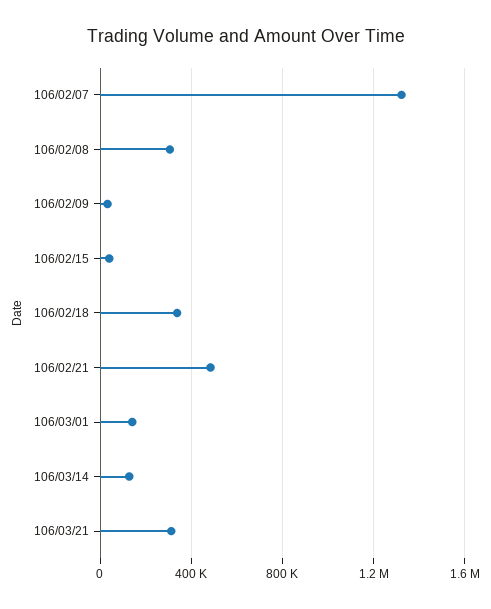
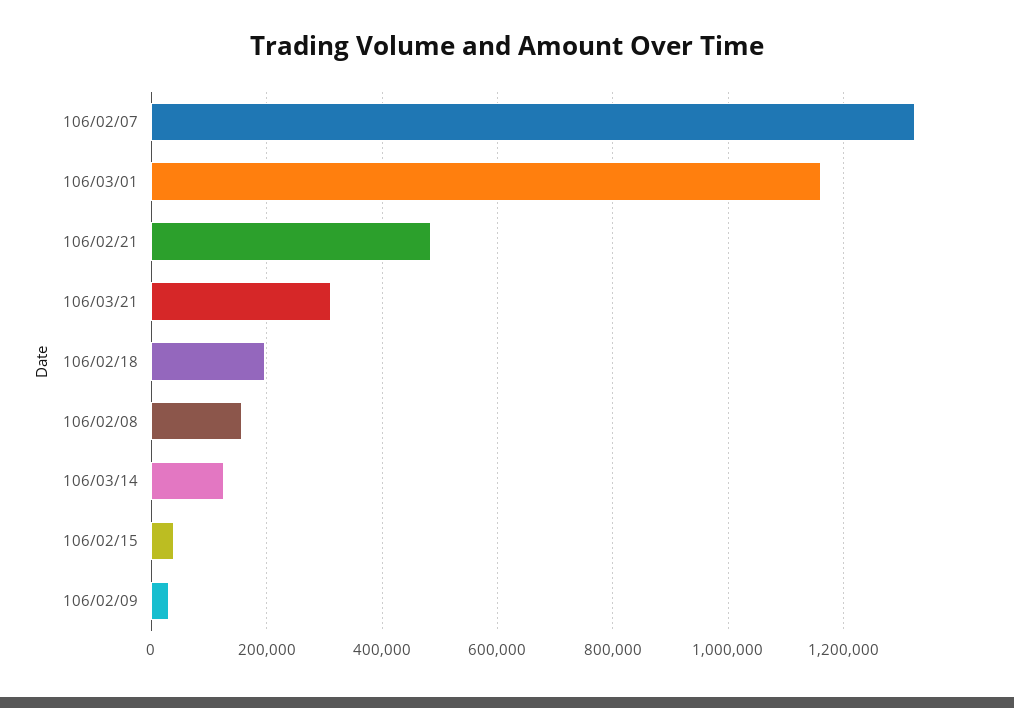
  {
    "106/02/07": 1320000,
-   "106/02/08": 300000,
+   "106/02/08": 160000,
    "106/02/09": 40000,
    "106/02/15": 40000,
-   "106/02/18": 350000,
+   "106/02/18": 200000,
    "106/02/21": 480000,
-   "106/03/01": 150000,
+   "106/03/01": 1160000,
    "106/03/14": 120000,
    "106/03/21": 320000
  }

